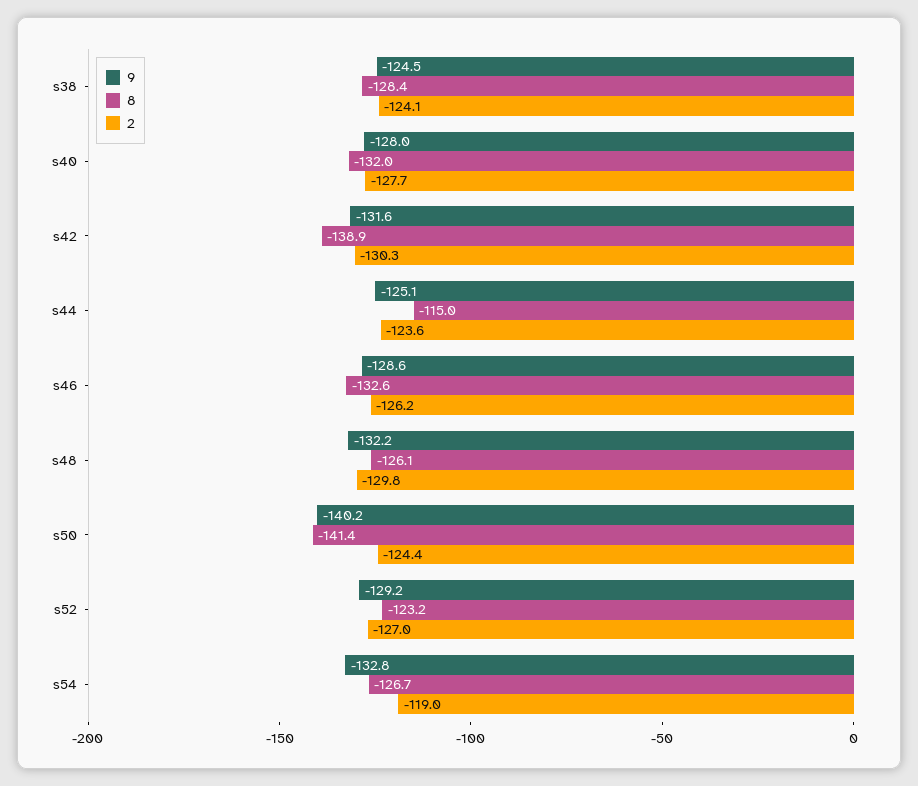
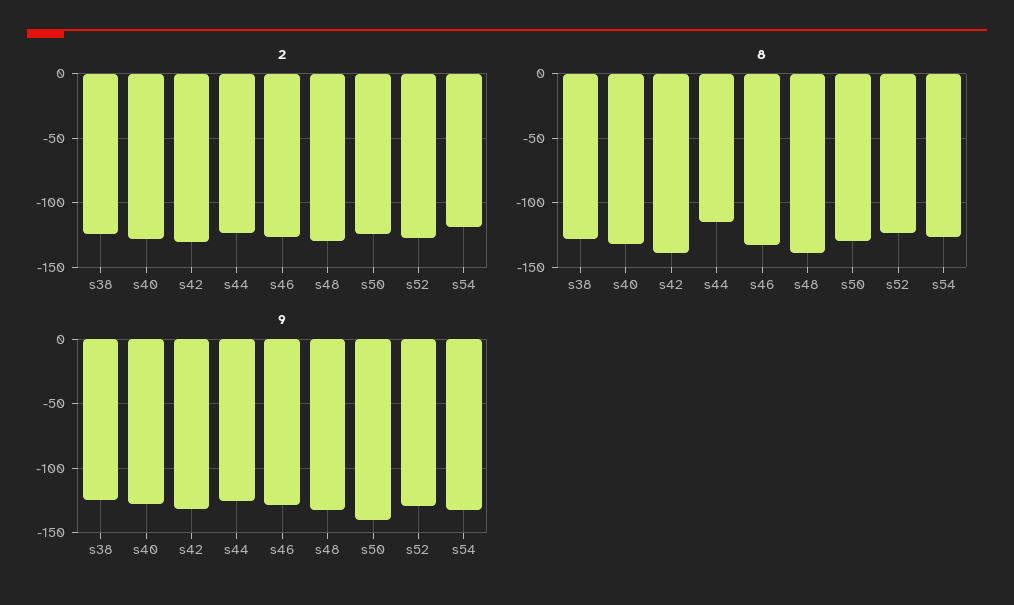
  {
    "9": {
      "s38": -124.5,
      "s40": -128,
      "s42": -131.6,
      "s44": -125.1,
      "s46": -128.6,
      "s48": -132.2,
      "s50": -140.2,
      "s52": -129.2,
      "s54": -132.8
    },
    "8": {
      "s38": -128.4,
      "s40": -132,
      "s42": -138.9,
      "s44": -115,
      "s46": -132.6,
-     "s48": -126.1,
+     "s48": -140,
-     "s50": -141.4,
+     "s50": -130,
      "s52": -123.2,
      "s54": -126.7
    },
    "2": {
      "s38": -124.1,
      "s40": -127.7,
      "s42": -130.3,
      "s44": -123.6,
      "s46": -126.2,
      "s48": -129.8,
      "s50": -124.4,
      "s52": -127,
      "s54": -119
    }
  }

